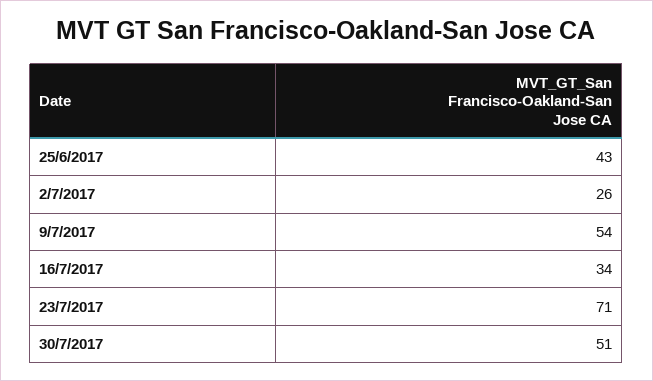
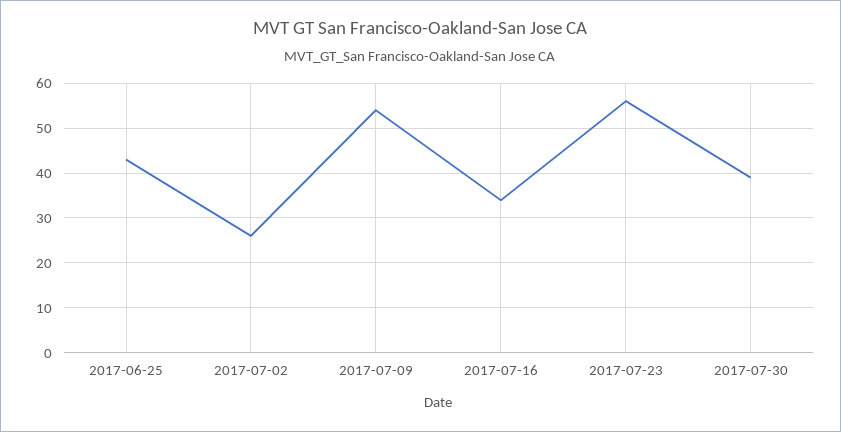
  {
    "25/6/2017": 43,
    "2/7/2017": 26,
    "9/7/2017": 54,
    "16/7/2017": 34,
-   "23/7/2017": 71,
+   "23/7/2017": 55,
-   "30/7/2017": 51
+   "30/7/2017": 40
  }

